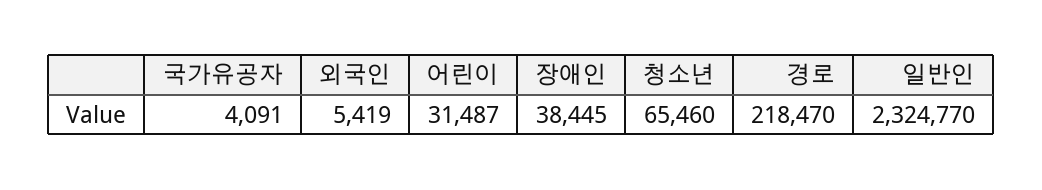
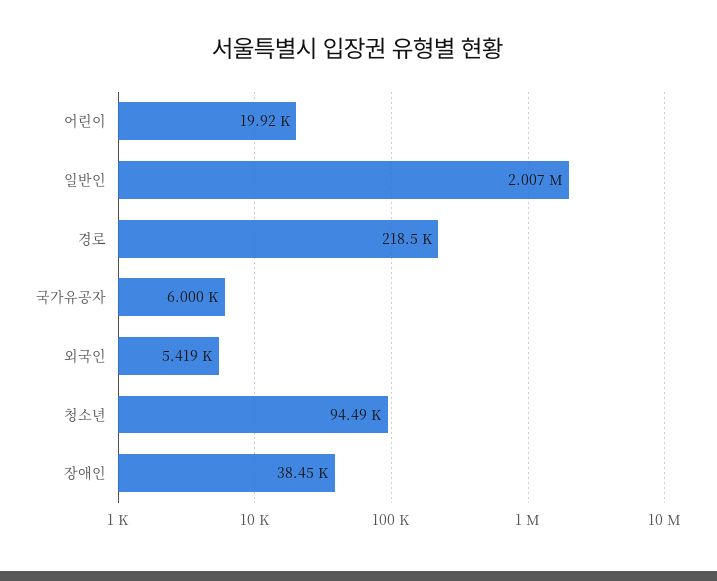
  {
-   "국가유공자": 4091,
+   "국가유공자": 6000,
    "외국인": 5419,
-   "어린이": 31487,
+   "어린이": 19920,
    "장애인": 38445,
-   "청소년": 65460,
+   "청소년": 94490,
    "경로": 218470,
-   "일반인": 2324770
+   "일반인": 2007000
  }

